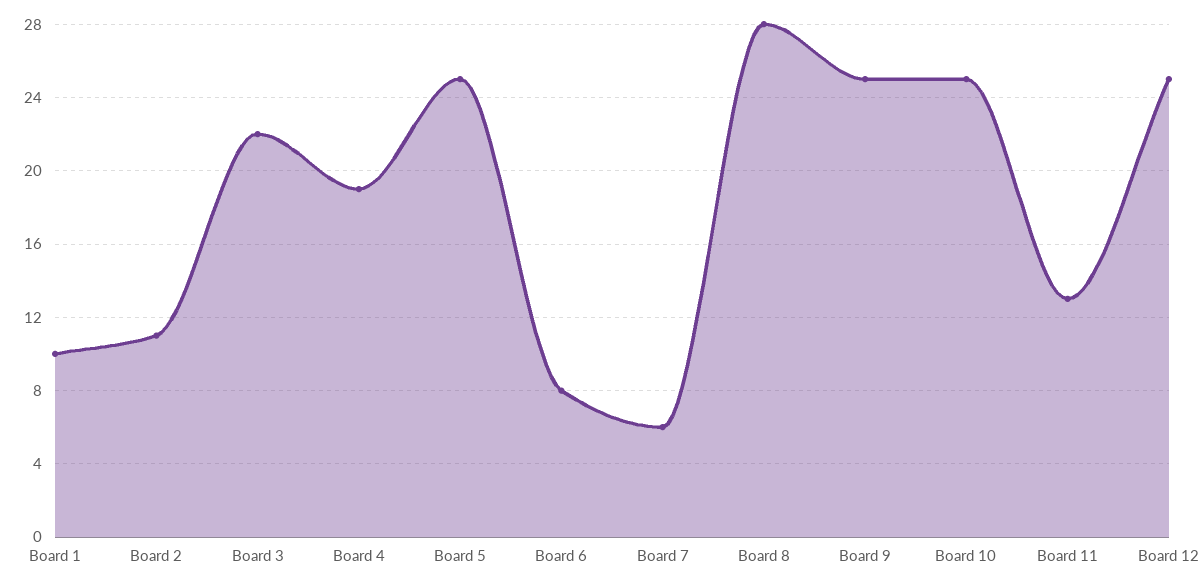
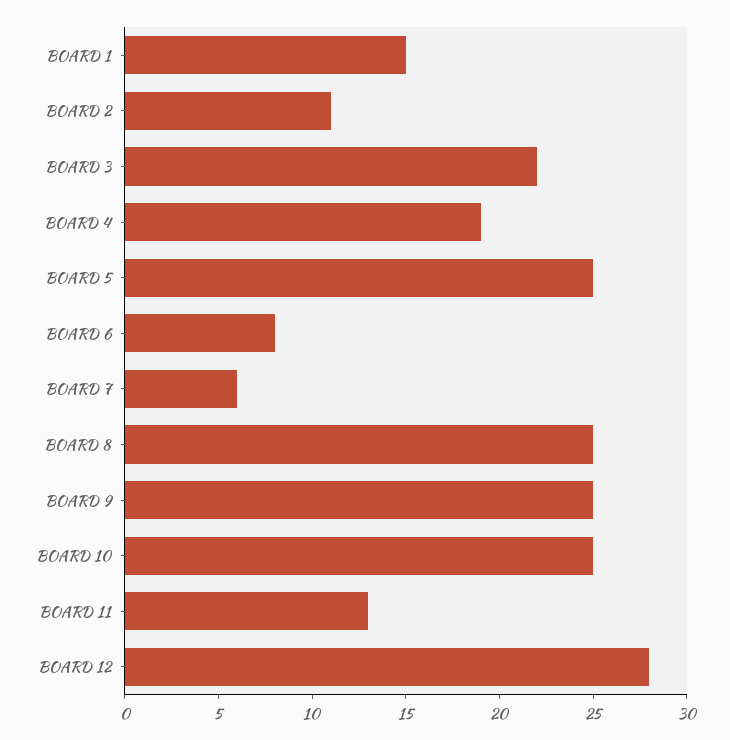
  {
-   "Board 1": 10,
+   "Board 1": 15,
    "Board 2": 11,
    "Board 3": 22,
    "Board 4": 19,
    "Board 5": 25,
    "Board 6": 8,
    "Board 7": 6,
-   "Board 8": 28,
+   "Board 8": 25,
    "Board 9": 25,
    "Board 10": 25,
    "Board 11": 13,
-   "Board 12": 25
+   "Board 12": 28
  }

